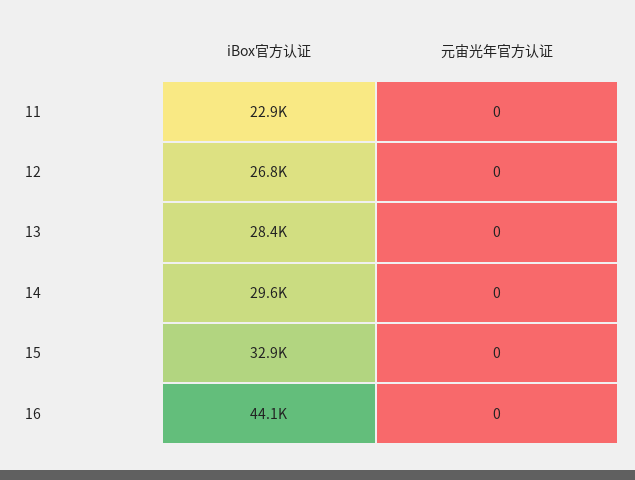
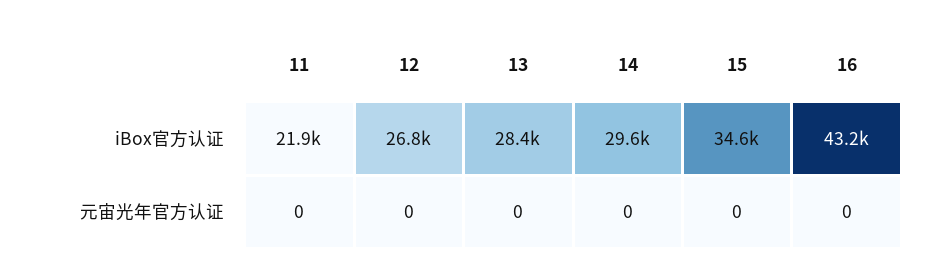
  {
    "iBox官方认证": {
-     "11": 22900,
+     "11": 21900,
      "12": 26800,
      "13": 28400,
      "14": 29600,
-     "15": 32900,
+     "15": 34600,
-     "16": 44100
+     "16": 43200
    },
    "元宙光年官方认证": {
      "11": 0,
      "12": 0,
      "13": 0,
      "14": 0,
      "15": 0,
      "16": 0
    }
  }

